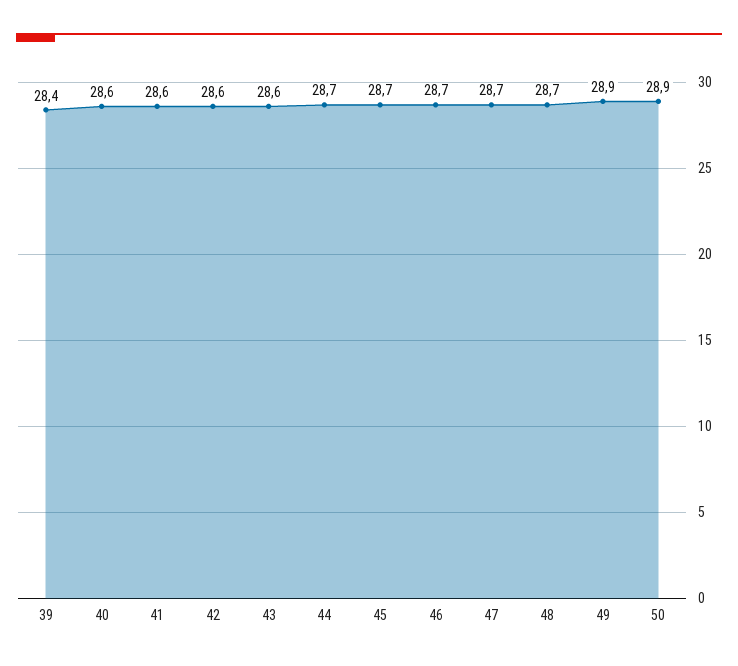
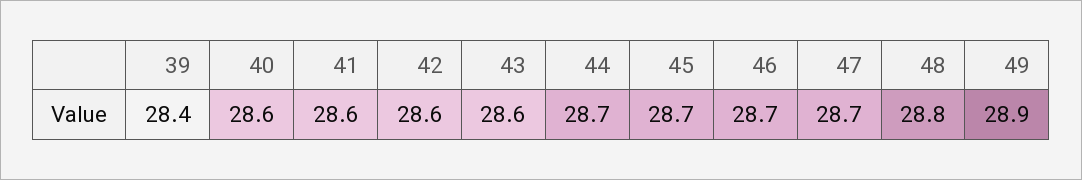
  {
    "39": 28.4,
    "40": 28.6,
    "41": 28.6,
    "42": 28.6,
    "43": 28.6,
    "44": 28.7,
    "45": 28.7,
    "46": 28.7,
    "47": 28.7,
-   "48": 28.7,
+   "48": 28.8,
-   "49": 28.9,
+   "49": 28.9
-   "50": 28.9
  }

